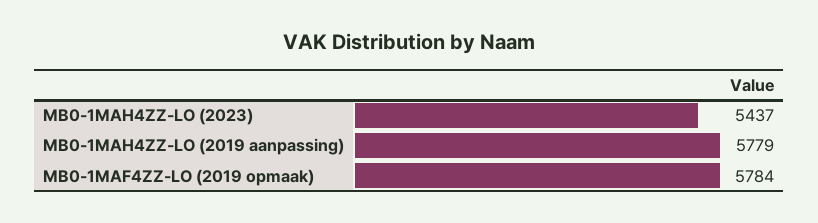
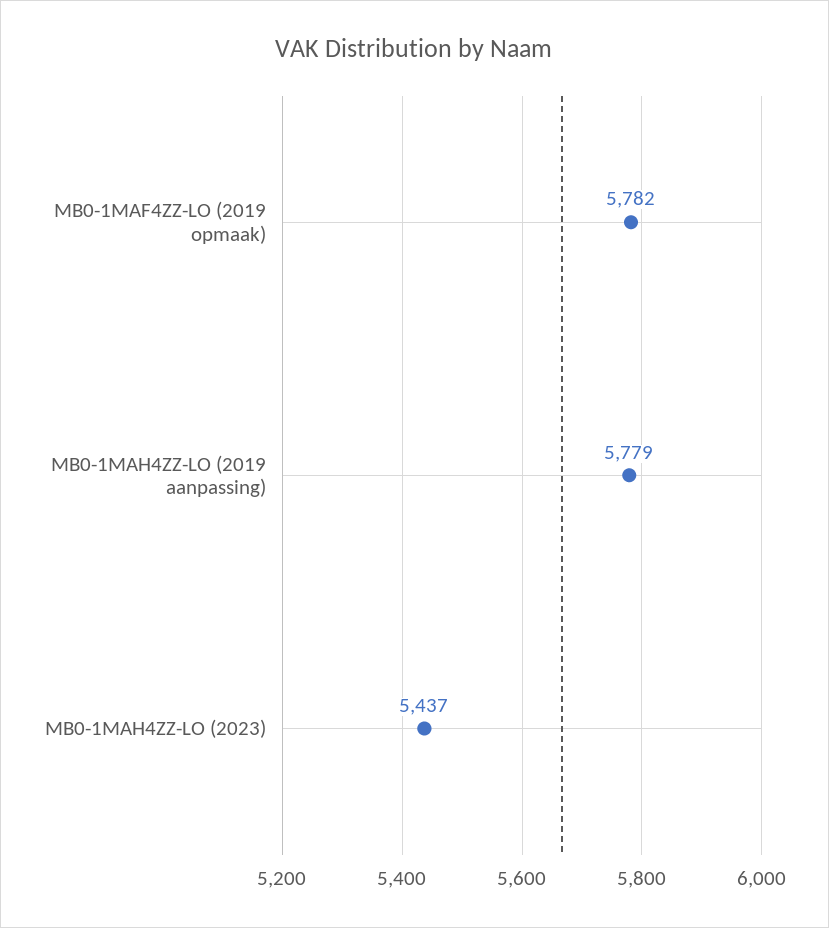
  {
    "MB0-1MAH4ZZ-LO (2023)": 5437,
    "MB0-1MAH4ZZ-LO (2019 aanpassing)": 5779,
-   "MB0-1MAF4ZZ-LO (2019 opmaak)": 5784
+   "MB0-1MAF4ZZ-LO (2019 opmaak)": 5782
  }

